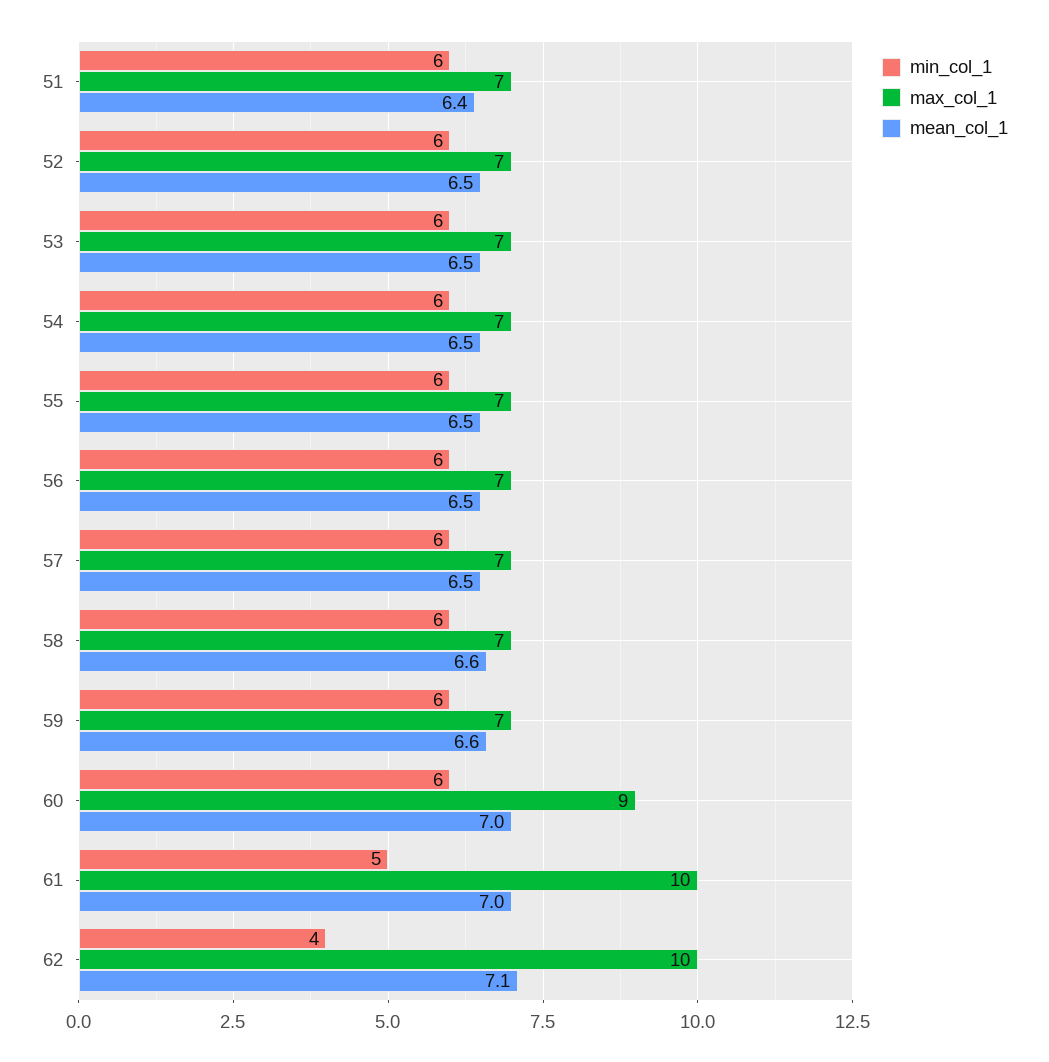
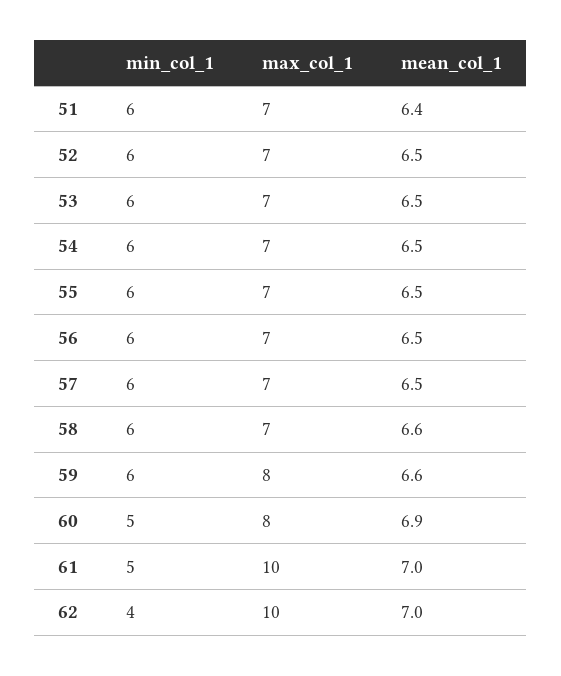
  {
    "min_col_1": {
      "51": 6,
      "52": 6,
      "53": 6,
      "54": 6,
      "55": 6,
      "56": 6,
      "57": 6,
      "58": 6,
      "59": 6,
-     "60": 6,
+     "60": 5,
      "61": 5,
      "62": 4
    },
    "max_col_1": {
      "51": 7,
      "52": 7,
      "53": 7,
      "54": 7,
      "55": 7,
      "56": 7,
      "57": 7,
      "58": 7,
-     "59": 7,
+     "59": 8,
-     "60": 9,
+     "60": 8,
      "61": 10,
      "62": 10
    },
    "mean_col_1": {
      "51": 6.4,
      "52": 6.5,
      "53": 6.5,
      "54": 6.5,
      "55": 6.5,
      "56": 6.5,
      "57": 6.5,
      "58": 6.6,
      "59": 6.6,
-     "60": 7,
+     "60": 6.9,
      "61": 7,
-     "62": 7.1
+     "62": 7
    }
  }

